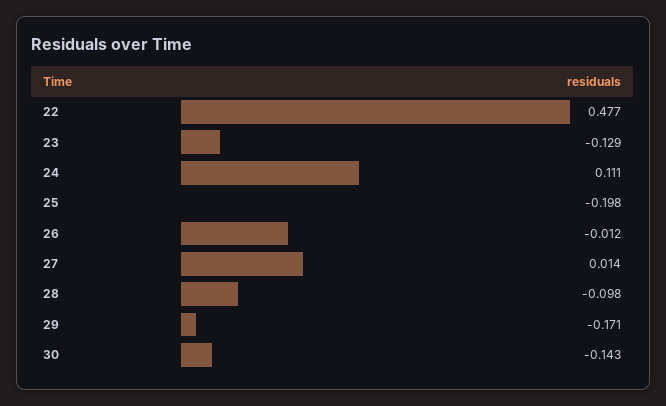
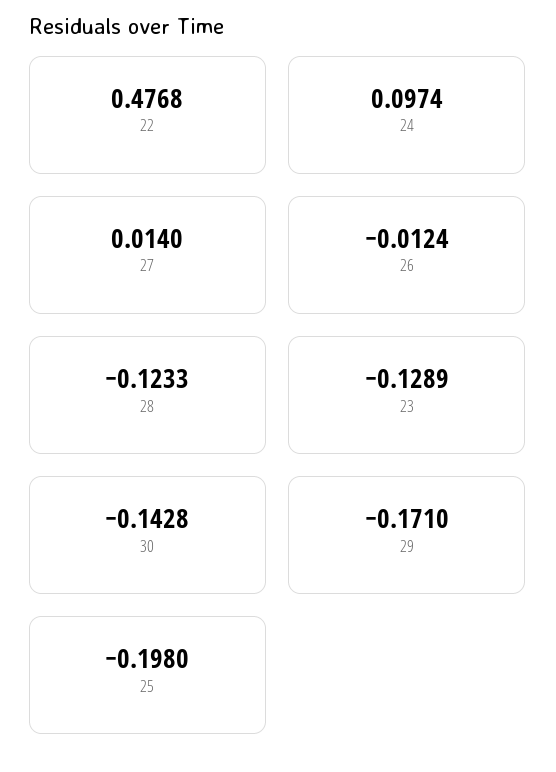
  {
    "22": 0.4768,
    "23": -0.1289,
-   "24": 0.111,
+   "24": 0.0974,
    "25": -0.198,
    "26": -0.0124,
    "27": 0.014,
-   "28": -0.098,
+   "28": -0.1233,
    "29": -0.171,
    "30": -0.1428
  }

